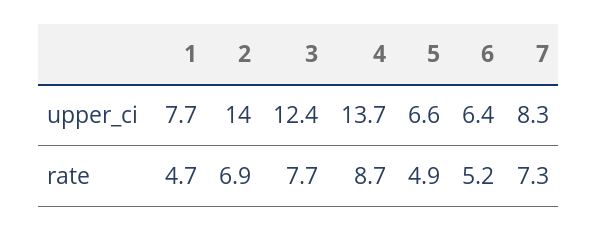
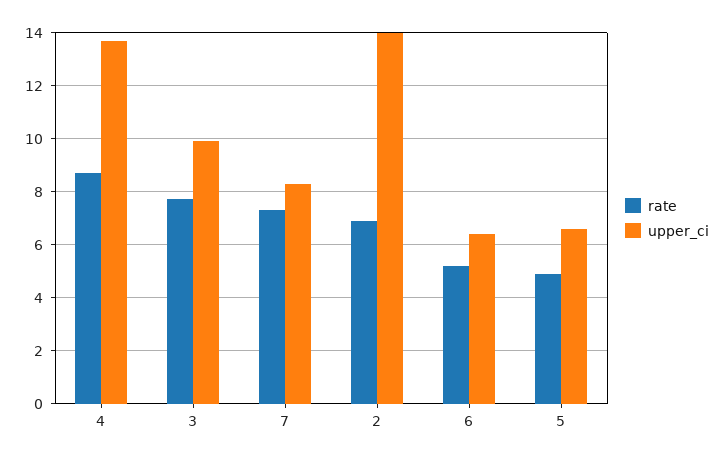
  {
    "upper_ci": {
-     "1": 7.7,
      "2": 14,
-     "3": 12.4,
+     "3": 10,
      "4": 13.7,
      "5": 6.6,
      "6": 6.4,
      "7": 8.3
    },
    "rate": {
-     "1": 4.7,
      "2": 6.9,
      "3": 7.7,
      "4": 8.7,
      "5": 4.9,
      "6": 5.2,
      "7": 7.3
    }
  }

